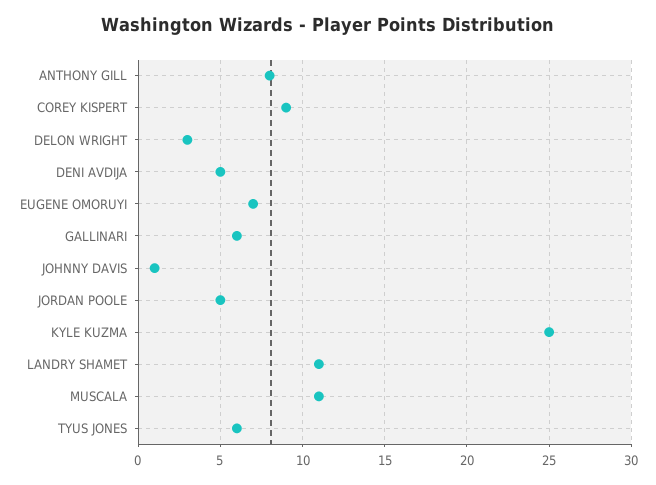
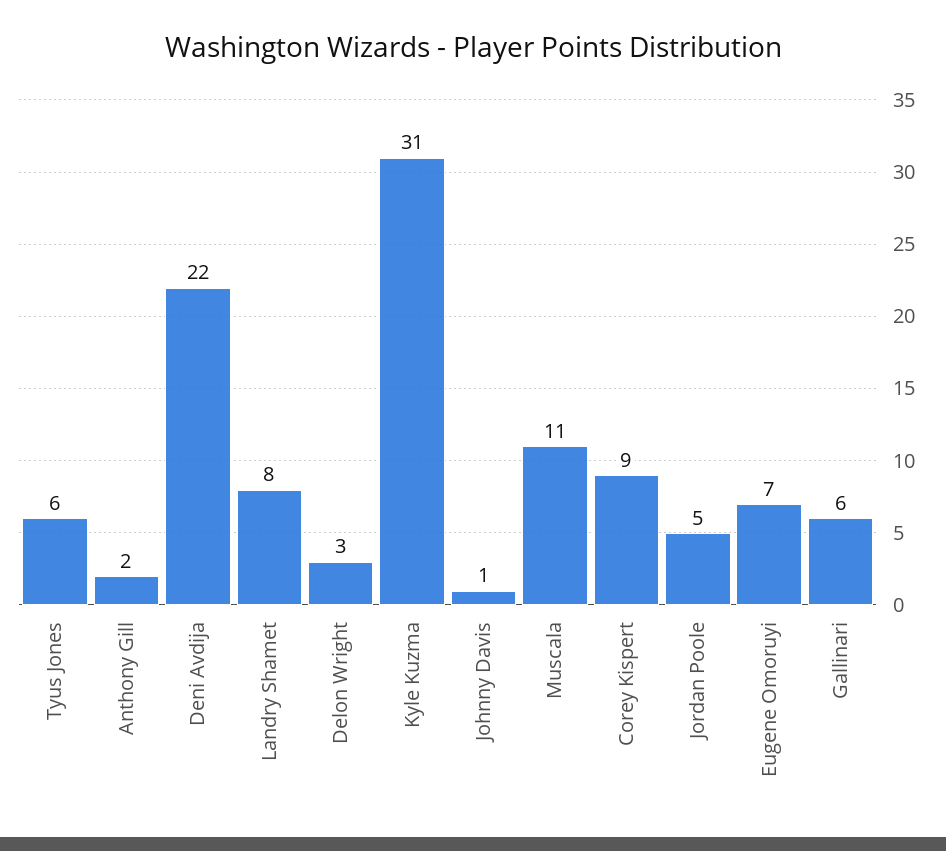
  {
-   "ANTHONY GILL": 8,
+   "ANTHONY GILL": 2,
    "COREY KISPERT": 9,
    "DELON WRIGHT": 3,
-   "DENI AVDIJA": 5,
+   "DENI AVDIJA": 22,
    "EUGENE OMORUYI": 7,
    "GALLINARI": 6,
    "JOHNNY DAVIS": 1,
    "JORDAN POOLE": 5,
-   "KYLE KUZMA": 25,
+   "KYLE KUZMA": 31,
-   "LANDRY SHAMET": 11,
+   "LANDRY SHAMET": 8,
    "MUSCALA": 11,
    "TYUS JONES": 6
  }

